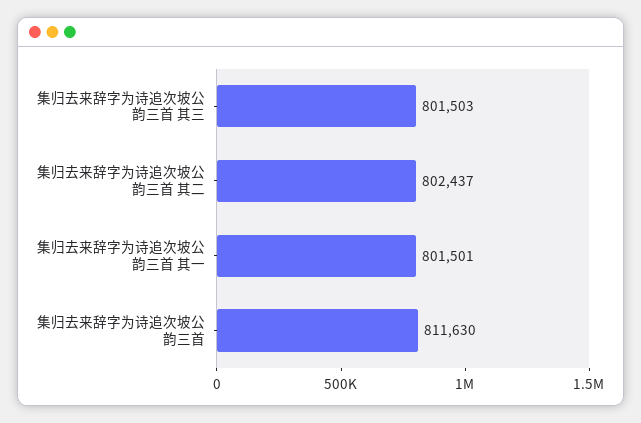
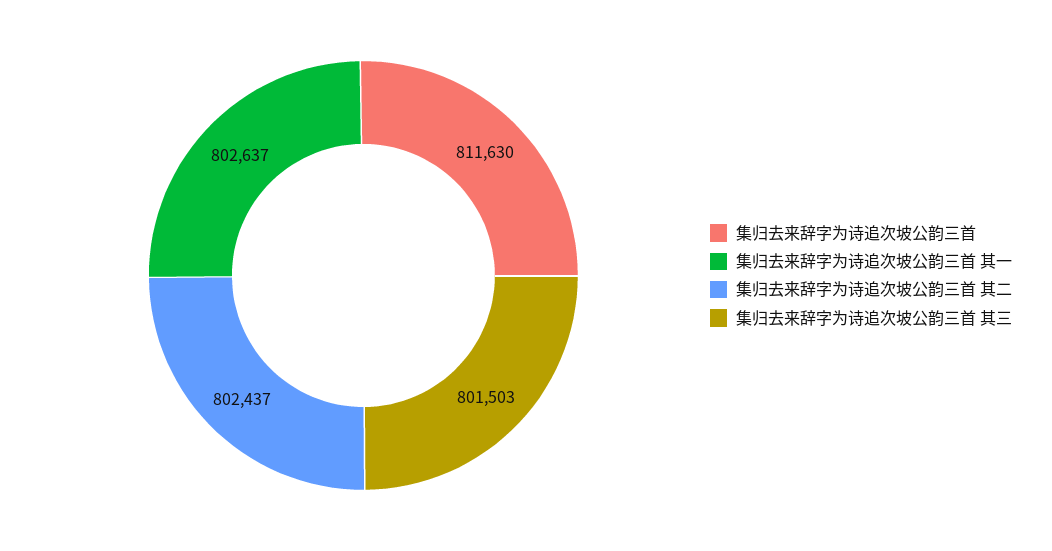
  {
    "集归去来辞字为诗追次坡公韵三首 其三": 801503,
    "集归去来辞字为诗追次坡公韵三首 其二": 802437,
-   "集归去来辞字为诗追次坡公韵三首 其一": 801501,
+   "集归去来辞字为诗追次坡公韵三首 其一": 802637,
    "集归去来辞字为诗追次坡公韵三首": 811630
  }

